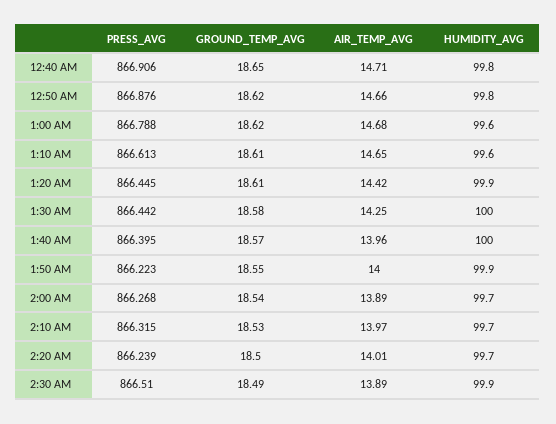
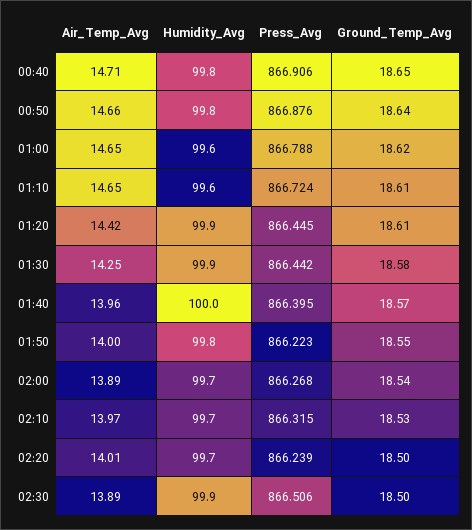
  {
    "PRESS_AVG": {
      "12:40 AM": 866.906,
      "12:50 AM": 866.876,
      "1:00 AM": 866.788,
-     "1:10 AM": 866.613,
+     "1:10 AM": 866.724,
      "1:20 AM": 866.445,
      "1:30 AM": 866.442,
      "1:40 AM": 866.395,
      "1:50 AM": 866.223,
      "2:00 AM": 866.268,
      "2:10 AM": 866.315,
      "2:20 AM": 866.239,
-     "2:30 AM": 866.51
+     "2:30 AM": 866.506
    },
    "GROUND_TEMP_AVG": {
      "12:40 AM": 18.65,
-     "12:50 AM": 18.62,
+     "12:50 AM": 18.64,
      "1:00 AM": 18.62,
      "1:10 AM": 18.61,
      "1:20 AM": 18.61,
      "1:30 AM": 18.58,
      "1:40 AM": 18.57,
      "1:50 AM": 18.55,
      "2:00 AM": 18.54,
      "2:10 AM": 18.53,
      "2:20 AM": 18.5,
-     "2:30 AM": 18.49
+     "2:30 AM": 18.5
    },
    "AIR_TEMP_AVG": {
      "12:40 AM": 14.71,
      "12:50 AM": 14.66,
-     "1:00 AM": 14.68,
+     "1:00 AM": 14.65,
      "1:10 AM": 14.65,
      "1:20 AM": 14.42,
      "1:30 AM": 14.25,
      "1:40 AM": 13.96,
      "1:50 AM": 14,
      "2:00 AM": 13.89,
      "2:10 AM": 13.97,
      "2:20 AM": 14.01,
      "2:30 AM": 13.89
    },
    "HUMIDITY_AVG": {
      "12:40 AM": 99.8,
      "12:50 AM": 99.8,
      "1:00 AM": 99.6,
      "1:10 AM": 99.6,
      "1:20 AM": 99.9,
-     "1:30 AM": 100,
+     "1:30 AM": 99.9,
      "1:40 AM": 100,
-     "1:50 AM": 99.9,
+     "1:50 AM": 99.8,
      "2:00 AM": 99.7,
      "2:10 AM": 99.7,
      "2:20 AM": 99.7,
      "2:30 AM": 99.9
    }
  }

